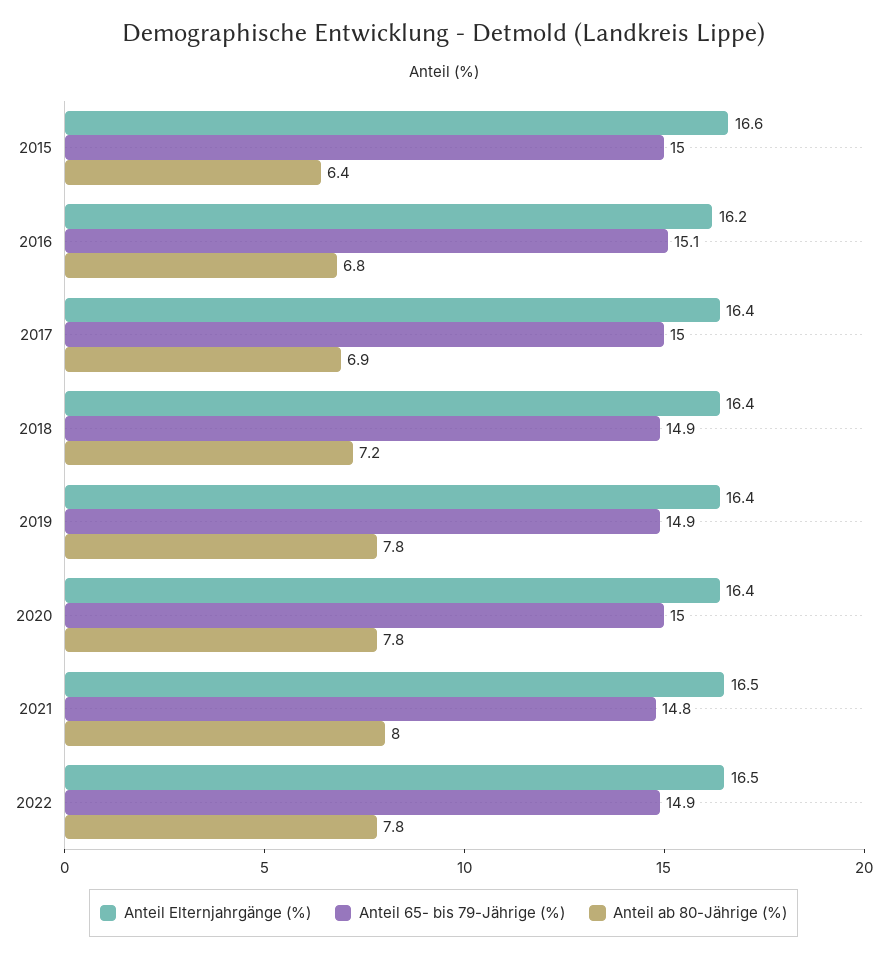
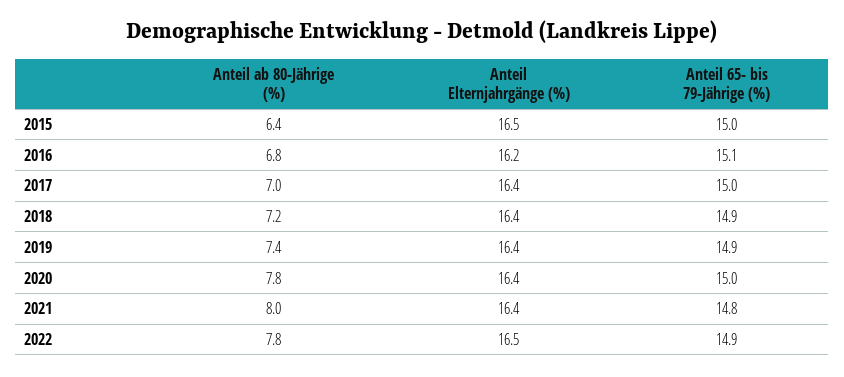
  {
    "Anteil Elternjahrgänge (%)": {
-     "2015": 16.6,
+     "2015": 16.5,
      "2016": 16.2,
      "2017": 16.4,
      "2018": 16.4,
      "2019": 16.4,
      "2020": 16.4,
-     "2021": 16.5,
+     "2021": 16.4,
      "2022": 16.5
    },
    "Anteil 65- bis 79-Jährige (%)": {
      "2015": 15,
      "2016": 15.1,
      "2017": 15,
      "2018": 14.9,
      "2019": 14.9,
      "2020": 15,
      "2021": 14.8,
      "2022": 14.9
    },
    "Anteil ab 80-Jährige (%)": {
      "2015": 6.4,
      "2016": 6.8,
-     "2017": 6.9,
+     "2017": 7,
      "2018": 7.2,
-     "2019": 7.8,
+     "2019": 7.4,
      "2020": 7.8,
      "2021": 8,
      "2022": 7.8
    }
  }

